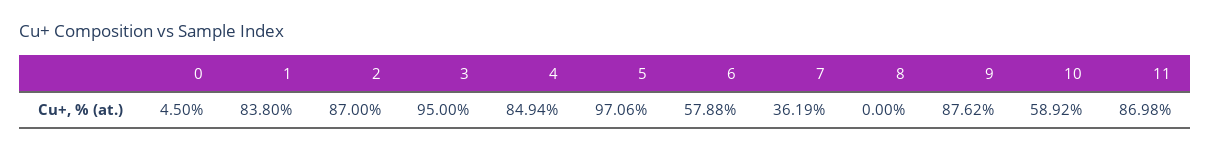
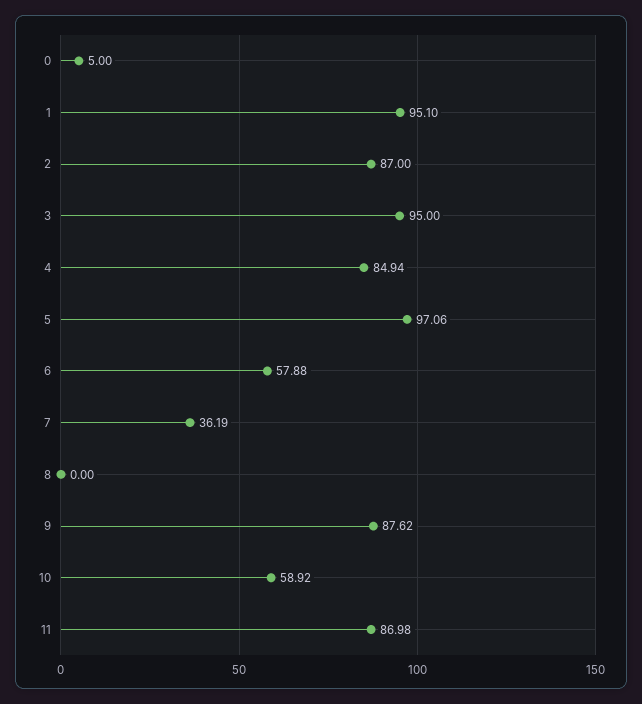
  {
-   "0": 4.5,
+   "0": 5,
-   "1": 83.8,
+   "1": 95.1,
    "2": 87,
    "3": 95,
    "4": 84.94,
    "5": 97.06,
    "6": 57.88,
    "7": 36.19,
    "8": 0,
    "9": 87.62,
    "10": 58.92,
    "11": 86.98
  }

